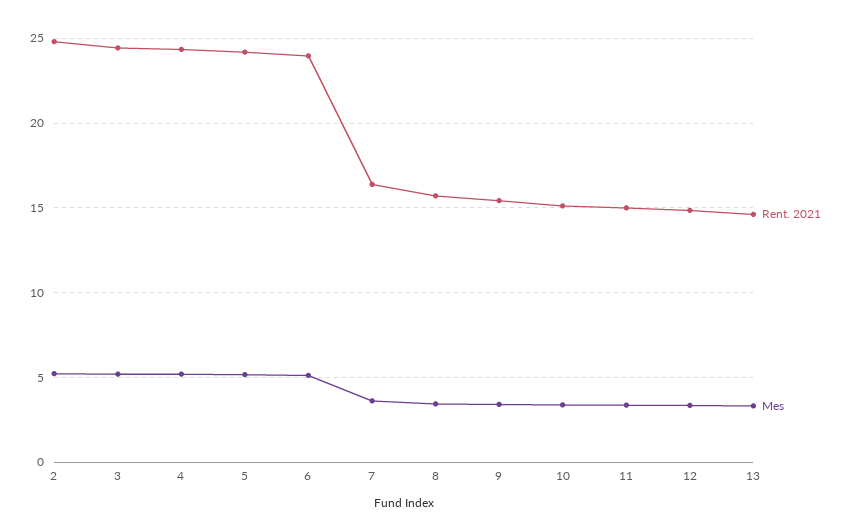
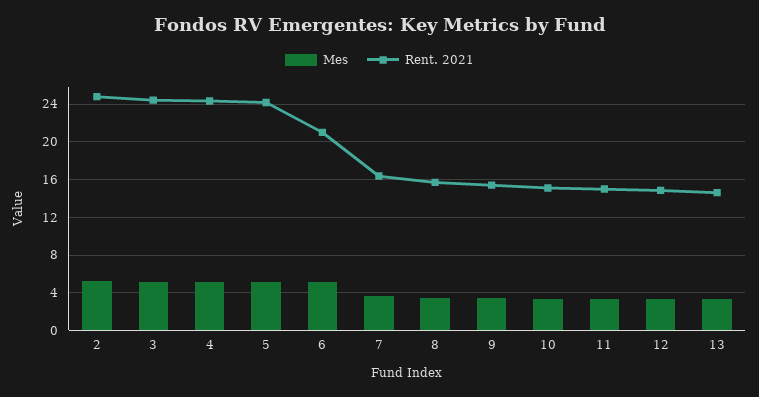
  {
    "Rent. 2021": {
      "2": 25,
      "3": 24.5,
      "4": 24.5,
      "5": 24,
-     "6": 24,
+     "6": 21,
      "7": 16.5,
      "8": 15.5,
      "9": 15.5,
      "10": 15,
      "11": 15,
      "12": 15,
      "13": 14.5
    },
    "Mes": {
      "2": 5,
      "3": 5,
      "4": 5,
      "5": 5,
      "6": 5,
      "7": 3.5,
      "8": 3.5,
      "9": 3.5,
      "10": 3.5,
      "11": 3.5,
      "12": 3.5,
      "13": 3.5
    }
  }

